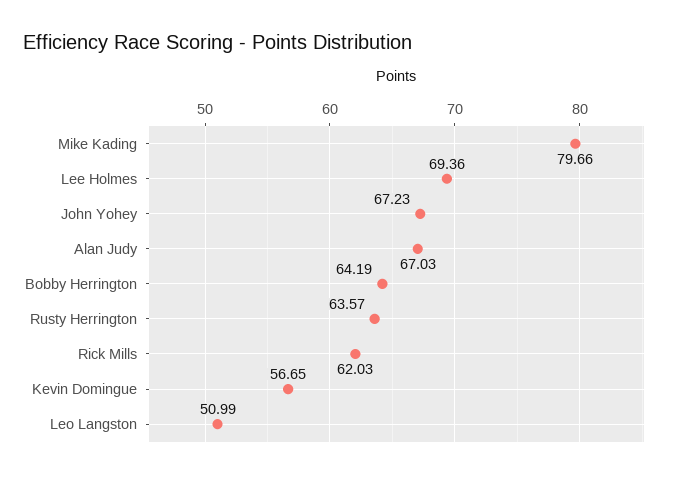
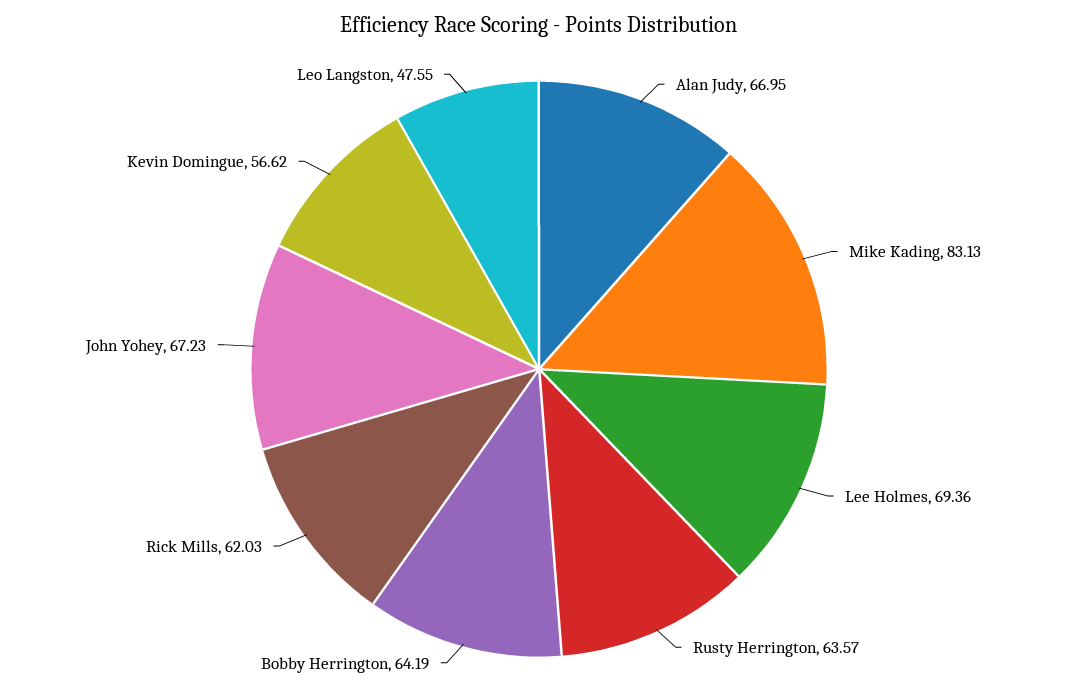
  {
-   "Mike Kading": 79.66,
+   "Mike Kading": 83.13,
    "Lee Holmes": 69.36,
    "John Yohey": 67.23,
-   "Alan Judy": 67.03,
+   "Alan Judy": 66.95,
    "Bobby Herrington": 64.19,
    "Rusty Herrington": 63.57,
    "Rick Mills": 62.03,
-   "Kevin Domingue": 56.65,
+   "Kevin Domingue": 56.62,
-   "Leo Langston": 50.99
+   "Leo Langston": 47.55
  }

